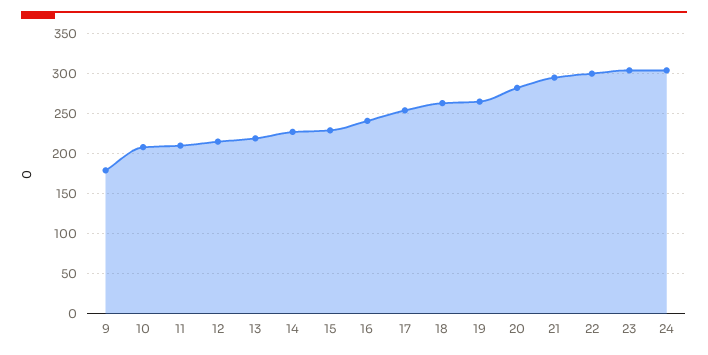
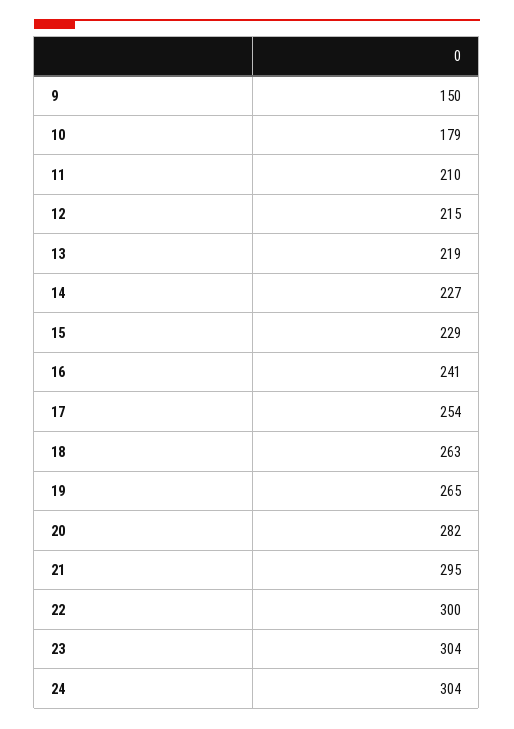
  {
-   "9": 180,
+   "9": 150,
-   "10": 210,
+   "10": 179,
    "11": 210,
    "12": 215,
    "13": 219,
    "14": 227,
    "15": 229,
    "16": 241,
    "17": 254,
    "18": 263,
    "19": 265,
    "20": 282,
    "21": 295,
    "22": 300,
    "23": 304,
    "24": 304
  }

